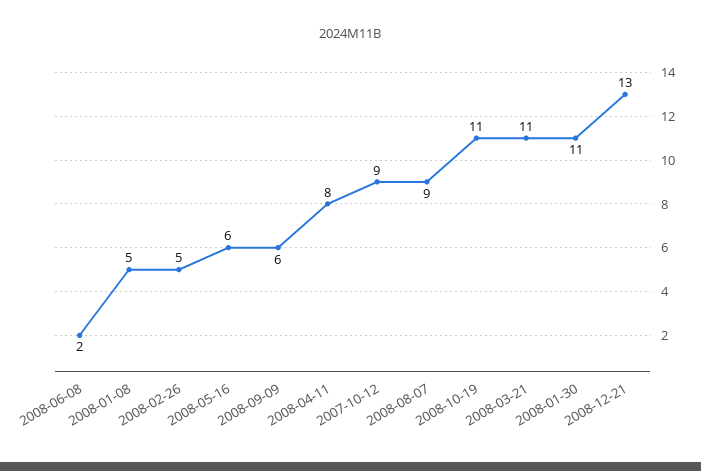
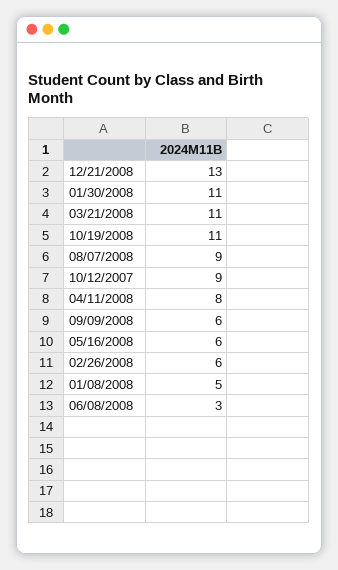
  {
-   "2008-06-08": 2,
+   "2008-06-08": 3,
    "2008-01-08": 5,
-   "2008-02-26": 5,
+   "2008-02-26": 6,
    "2008-05-16": 6,
    "2008-09-09": 6,
    "2008-04-11": 8,
    "2007-10-12": 9,
    "2008-08-07": 9,
    "2008-10-19": 11,
    "2008-03-21": 11,
    "2008-01-30": 11,
    "2008-12-21": 13
  }

